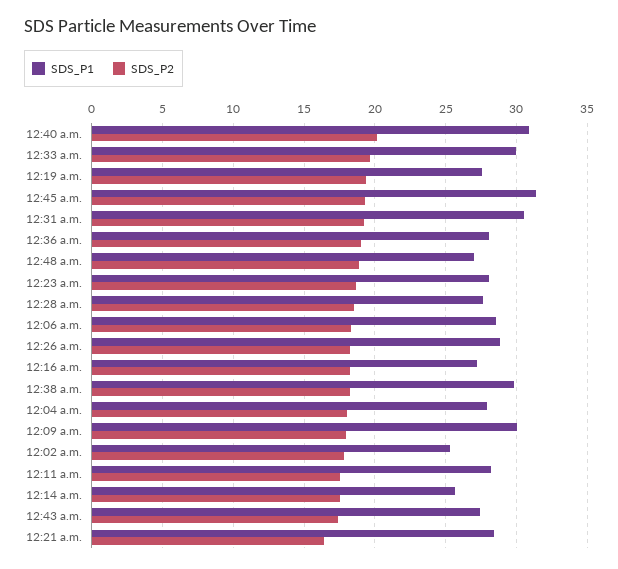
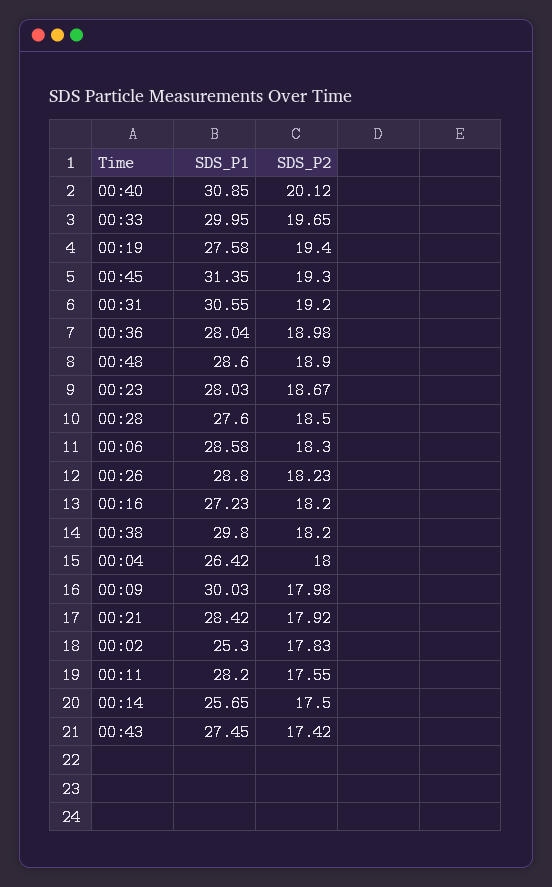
  {
    "SDS_P1": {
      "12:40 a.m.": 30.85,
      "12:33 a.m.": 29.95,
      "12:19 a.m.": 27.58,
      "12:45 a.m.": 31.35,
      "12:31 a.m.": 30.55,
      "12:36 a.m.": 28.04,
-     "12:48 a.m.": 27,
+     "12:48 a.m.": 28.6,
      "12:23 a.m.": 28.03,
      "12:28 a.m.": 27.6,
      "12:06 a.m.": 28.58,
      "12:26 a.m.": 28.8,
      "12:16 a.m.": 27.23,
      "12:38 a.m.": 29.8,
-     "12:04 a.m.": 28,
+     "12:04 a.m.": 26.42,
      "12:09 a.m.": 30.03,
      "12:02 a.m.": 25.3,
      "12:11 a.m.": 28.2,
      "12:14 a.m.": 25.65,
      "12:43 a.m.": 27.45,
      "12:21 a.m.": 28.42
    },
    "SDS_P2": {
      "12:40 a.m.": 20.12,
      "12:33 a.m.": 19.65,
      "12:19 a.m.": 19.4,
      "12:45 a.m.": 19.3,
      "12:31 a.m.": 19.2,
      "12:36 a.m.": 18.98,
      "12:48 a.m.": 18.9,
      "12:23 a.m.": 18.67,
      "12:28 a.m.": 18.5,
      "12:06 a.m.": 18.3,
      "12:26 a.m.": 18.23,
      "12:16 a.m.": 18.2,
      "12:38 a.m.": 18.2,
      "12:04 a.m.": 18,
      "12:09 a.m.": 17.98,
      "12:02 a.m.": 17.83,
      "12:11 a.m.": 17.55,
      "12:14 a.m.": 17.5,
      "12:43 a.m.": 17.42,
-     "12:21 a.m.": 16.5
+     "12:21 a.m.": 17.92
    }
  }

